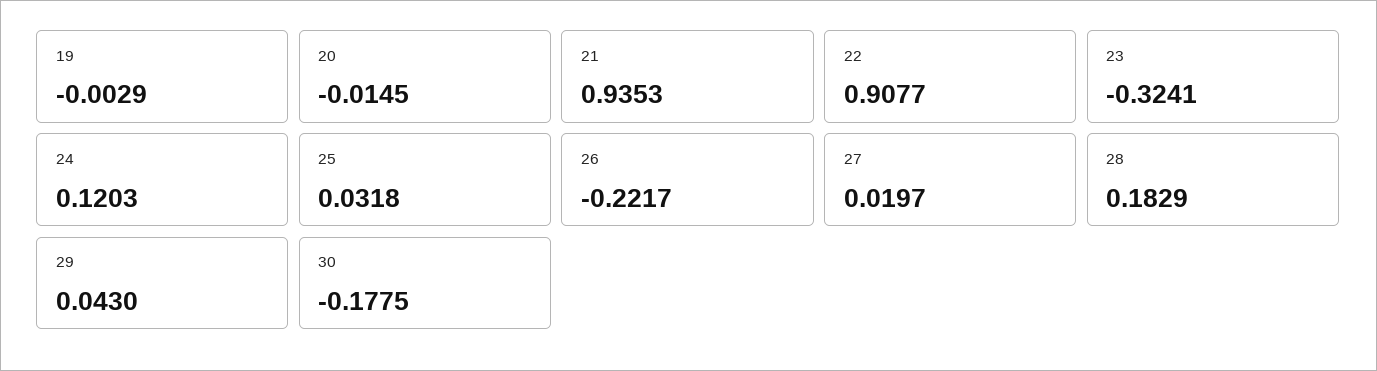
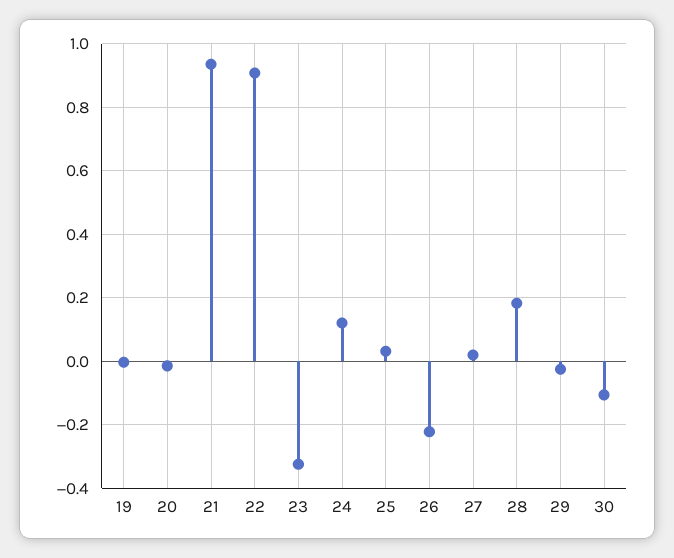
  {
    "19": -0.0029,
    "20": -0.0145,
    "21": 0.9353,
    "22": 0.9077,
    "23": -0.3241,
    "24": 0.1203,
    "25": 0.0318,
    "26": -0.2217,
    "27": 0.0197,
    "28": 0.1829,
-   "29": 0.043,
+   "29": -0.02,
-   "30": -0.1775
+   "30": -0.1
  }

